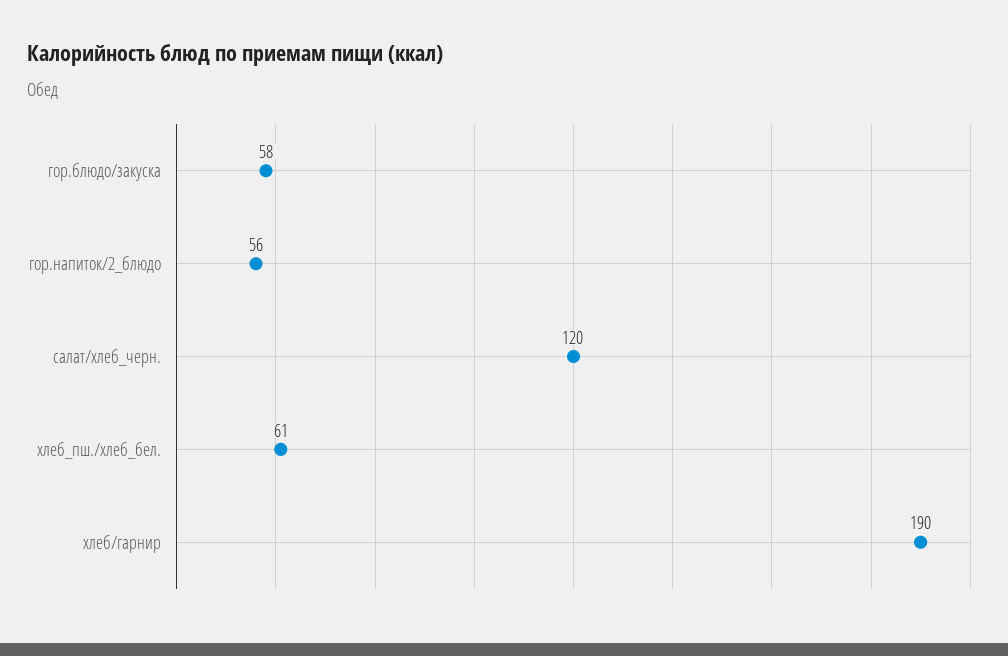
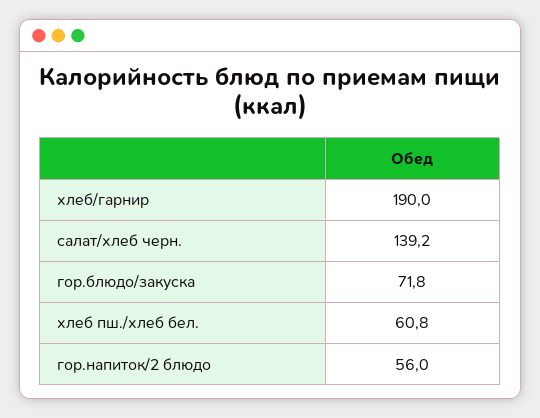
  {
-   "гор.блюдо/закуска": 58,
+   "гор.блюдо/закуска": 71.8,
    "гор.напиток/2_блюдо": 56,
-   "салат/хлеб_черн.": 120,
+   "салат/хлеб_черн.": 139.2,
    "хлеб_пш./хлеб_бел.": 60.8,
    "хлеб/гарнир": 190
  }

